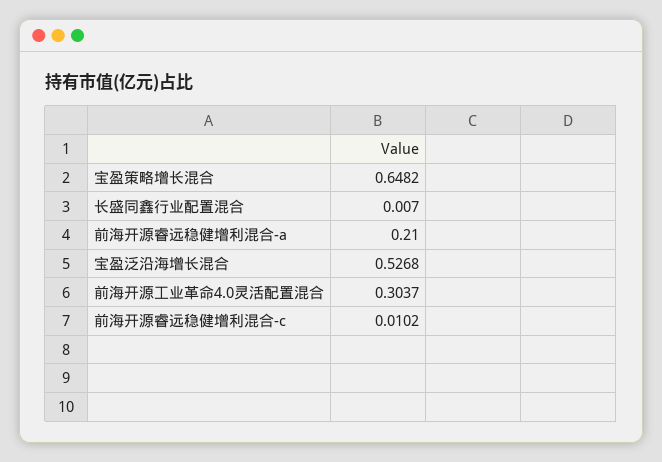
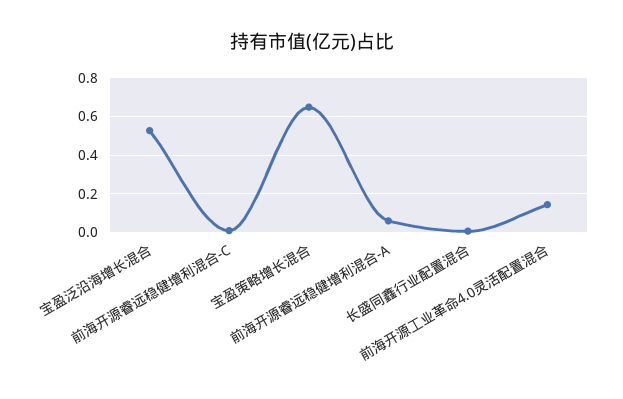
  {
    "宝盈策略增长混合": 0.6482,
    "长盛同鑫行业配置混合": 0.007,
-   "前海开源睿远稳健增利混合-a": 0.21,
+   "前海开源睿远稳健增利混合-a": 0.05,
    "宝盈泛沿海增长混合": 0.5268,
-   "前海开源工业革命4.0灵活配置混合": 0.3037,
+   "前海开源工业革命4.0灵活配置混合": 0.15,
    "前海开源睿远稳健增利混合-c": 0.0102
  }

